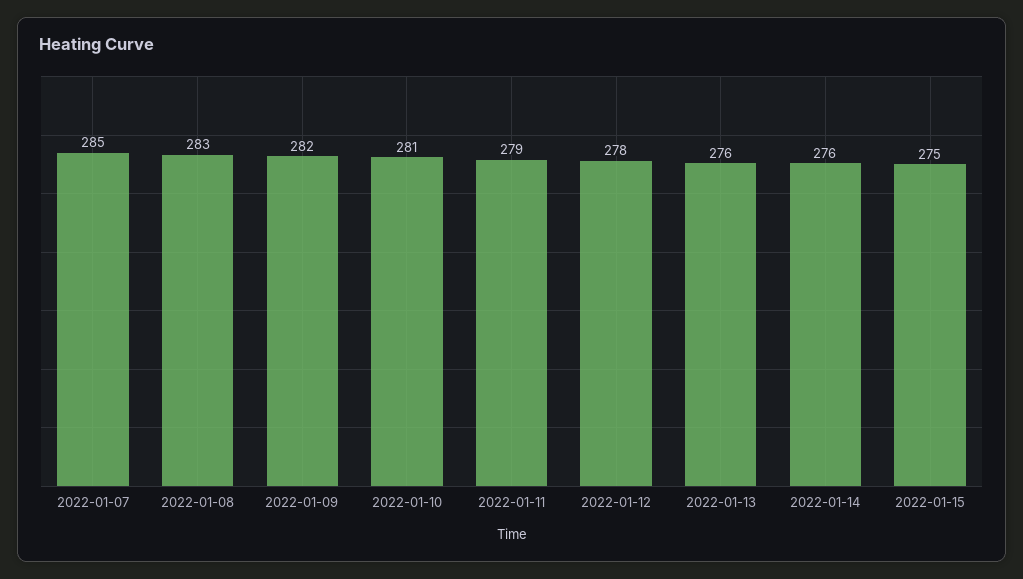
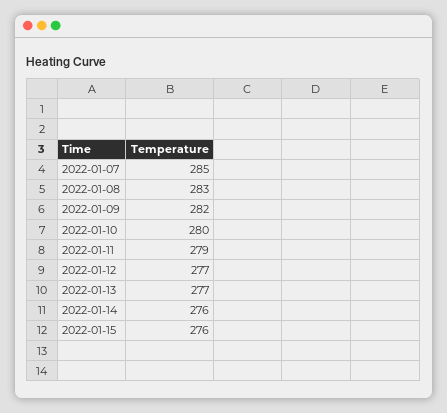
  {
    "2022-01-07": 285,
    "2022-01-08": 283,
    "2022-01-09": 282,
-   "2022-01-10": 281,
+   "2022-01-10": 280,
    "2022-01-11": 279,
-   "2022-01-12": 278,
+   "2022-01-12": 277,
-   "2022-01-13": 276,
+   "2022-01-13": 277,
    "2022-01-14": 276,
-   "2022-01-15": 275
+   "2022-01-15": 276
  }

